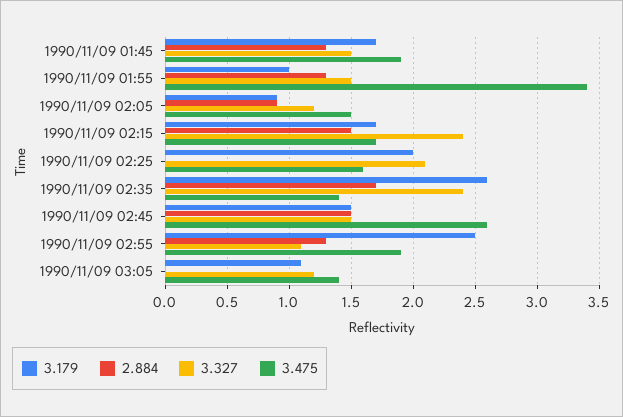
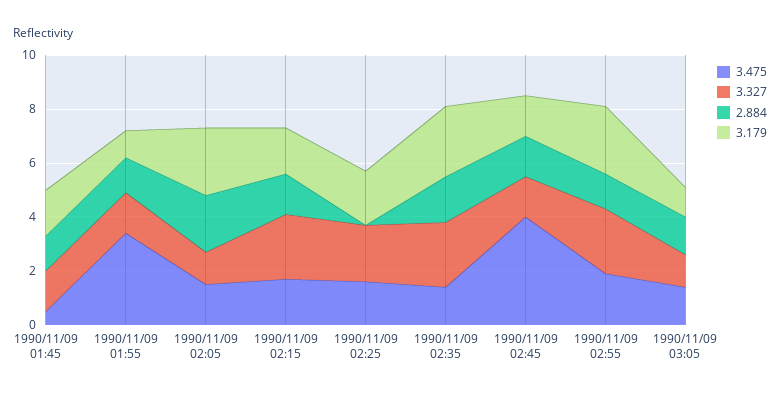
  {
    "3.179": {
      "1990/11/09 01:45": 1.7,
      "1990/11/09 01:55": 1,
-     "1990/11/09 02:05": 0.9,
+     "1990/11/09 02:05": 2.5,
      "1990/11/09 02:15": 1.7,
      "1990/11/09 02:25": 2,
      "1990/11/09 02:35": 2.6,
      "1990/11/09 02:45": 1.5,
      "1990/11/09 02:55": 2.5,
      "1990/11/09 03:05": 1.1
    },
    "2.884": {
      "1990/11/09 01:45": 1.3,
      "1990/11/09 01:55": 1.3,
-     "1990/11/09 02:05": 0.9,
+     "1990/11/09 02:05": 2,
      "1990/11/09 02:15": 1.5,
      "1990/11/09 02:25": 0,
      "1990/11/09 02:35": 1.7,
      "1990/11/09 02:45": 1.5,
      "1990/11/09 02:55": 1.3,
-     "1990/11/09 03:05": 0
+     "1990/11/09 03:05": 1.5
    },
    "3.327": {
      "1990/11/09 01:45": 1.5,
      "1990/11/09 01:55": 1.5,
      "1990/11/09 02:05": 1.2,
      "1990/11/09 02:15": 2.4,
      "1990/11/09 02:25": 2.1,
      "1990/11/09 02:35": 2.4,
      "1990/11/09 02:45": 1.5,
-     "1990/11/09 02:55": 1.1,
+     "1990/11/09 02:55": 2.5,
      "1990/11/09 03:05": 1.2
    },
    "3.475": {
-     "1990/11/09 01:45": 1.9,
+     "1990/11/09 01:45": 0.5,
      "1990/11/09 01:55": 3.4,
      "1990/11/09 02:05": 1.5,
      "1990/11/09 02:15": 1.7,
      "1990/11/09 02:25": 1.6,
      "1990/11/09 02:35": 1.4,
-     "1990/11/09 02:45": 2.6,
+     "1990/11/09 02:45": 4,
      "1990/11/09 02:55": 1.9,
      "1990/11/09 03:05": 1.4
    }
  }

